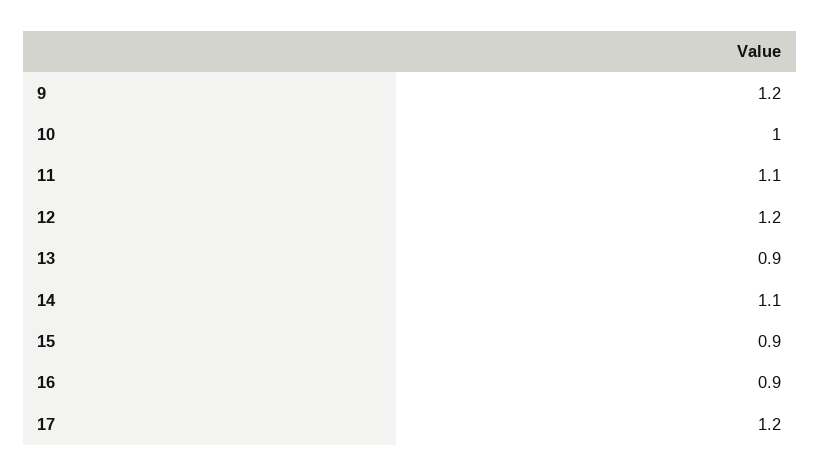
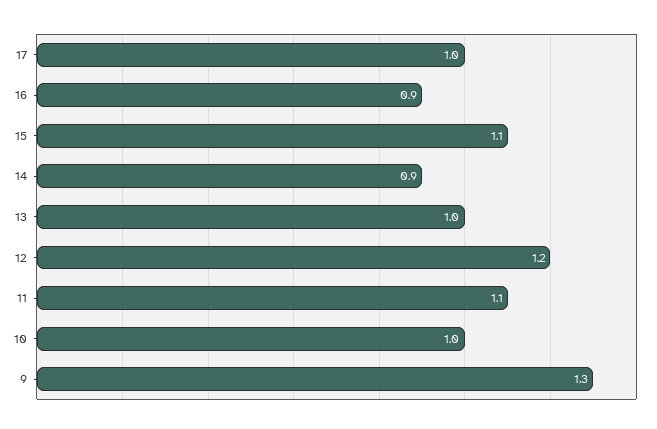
  {
-   "9": 1.2,
+   "9": 1.3,
    "10": 1,
    "11": 1.1,
    "12": 1.2,
-   "13": 0.9,
+   "13": 1,
-   "14": 1.1,
+   "14": 0.9,
-   "15": 0.9,
+   "15": 1.1,
    "16": 0.9,
-   "17": 1.2
+   "17": 1
  }

